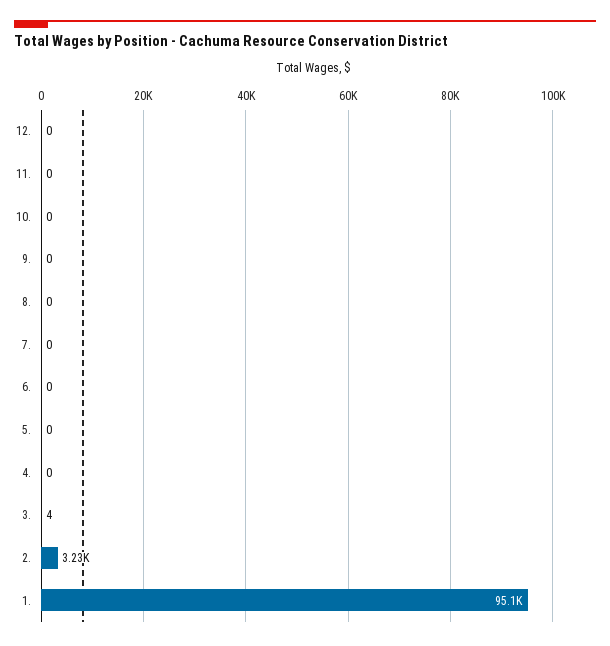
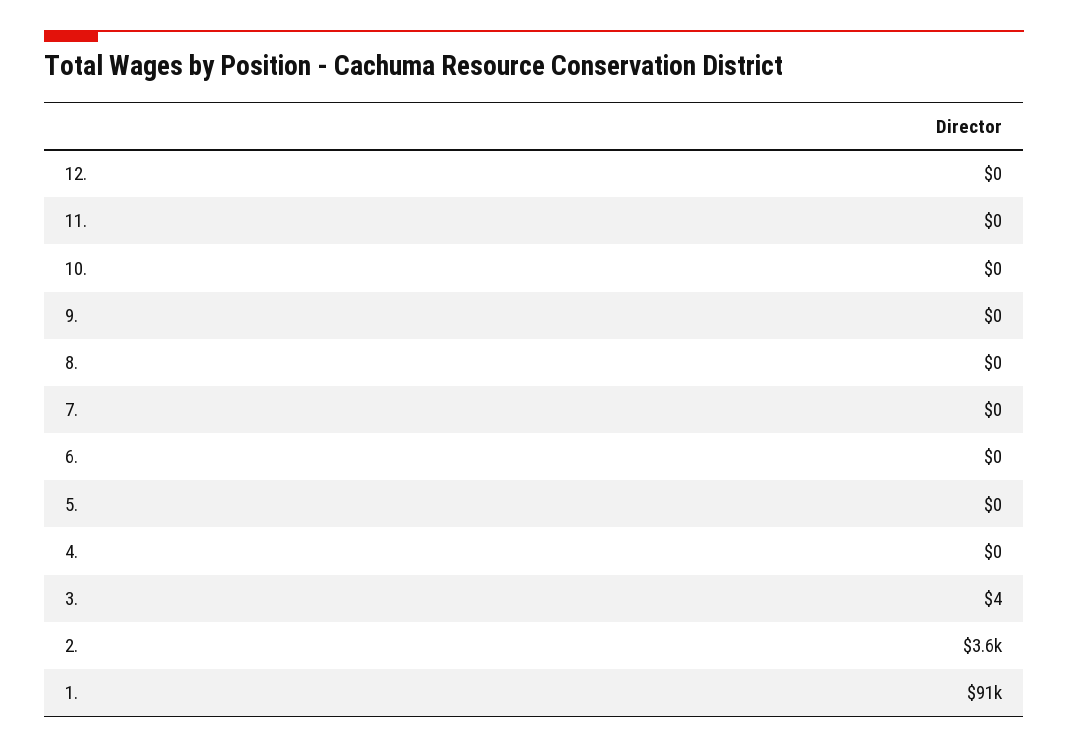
  {
    "12.": 0,
    "11.": 0,
    "10.": 0,
    "9.": 0,
    "8.": 0,
    "7.": 0,
    "6.": 0,
    "5.": 0,
    "4.": 0,
    "3.": 4,
-   "2.": 3230,
+   "2.": 3600,
-   "1.": 95100
+   "1.": 91000
  }

